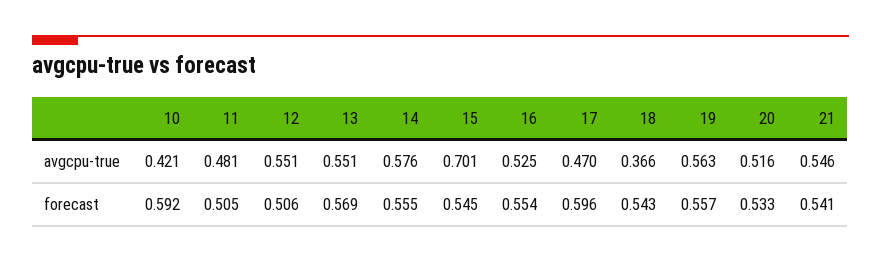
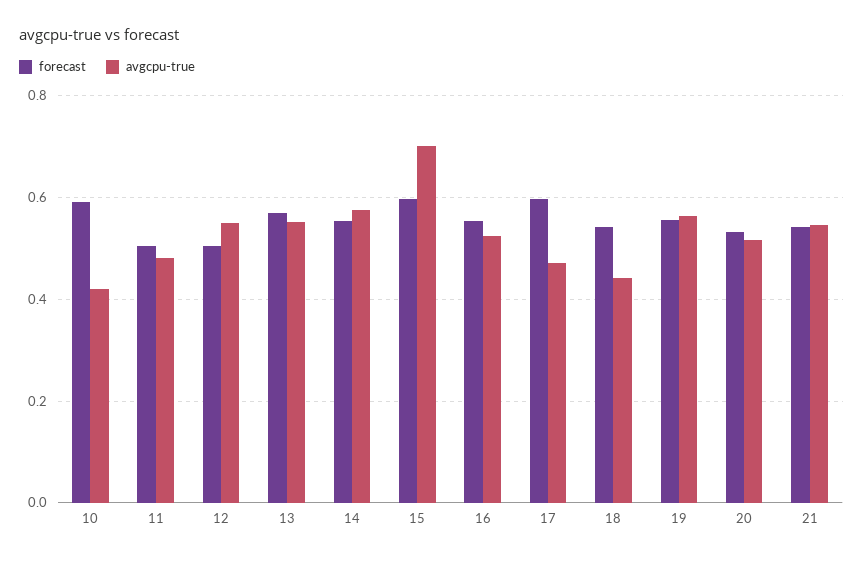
  {
    "avgcpu-true": {
      "10": 0.421,
      "11": 0.481,
      "12": 0.551,
      "13": 0.551,
      "14": 0.576,
      "15": 0.701,
      "16": 0.525,
      "17": 0.47,
-     "18": 0.366,
+     "18": 0.44,
      "19": 0.563,
      "20": 0.516,
      "21": 0.546
    },
    "forecast": {
      "10": 0.592,
      "11": 0.505,
      "12": 0.506,
      "13": 0.569,
      "14": 0.555,
-     "15": 0.545,
+     "15": 0.6,
      "16": 0.554,
      "17": 0.596,
      "18": 0.543,
      "19": 0.557,
      "20": 0.533,
      "21": 0.541
    }
  }

